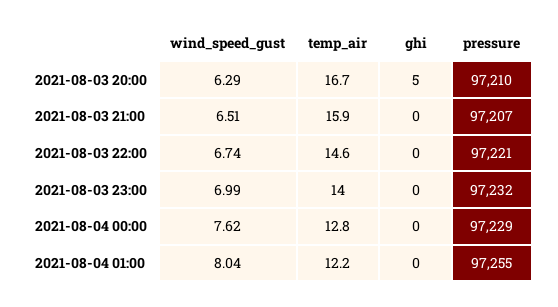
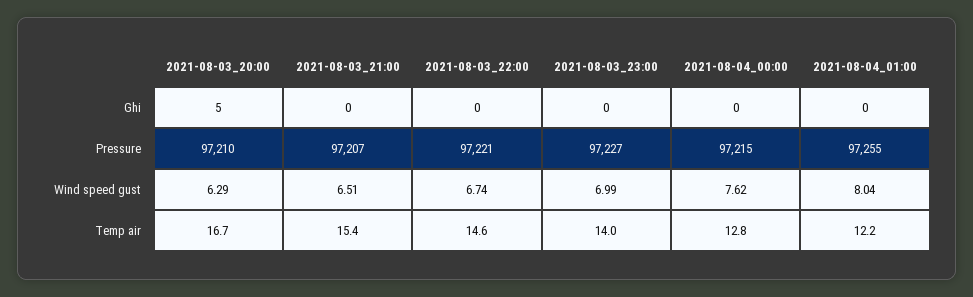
  {
    "wind_speed_gust": {
      "2021-08-03 20:00": 6.29,
      "2021-08-03 21:00": 6.51,
      "2021-08-03 22:00": 6.74,
      "2021-08-03 23:00": 6.99,
      "2021-08-04 00:00": 7.62,
      "2021-08-04 01:00": 8.04
    },
    "temp_air": {
      "2021-08-03 20:00": 16.7,
-     "2021-08-03 21:00": 15.9,
+     "2021-08-03 21:00": 15.4,
      "2021-08-03 22:00": 14.6,
      "2021-08-03 23:00": 14,
      "2021-08-04 00:00": 12.8,
      "2021-08-04 01:00": 12.2
    },
    "ghi": {
      "2021-08-03 20:00": 5,
      "2021-08-03 21:00": 0,
      "2021-08-03 22:00": 0,
      "2021-08-03 23:00": 0,
      "2021-08-04 00:00": 0,
      "2021-08-04 01:00": 0
    },
    "pressure": {
      "2021-08-03 20:00": 97210,
      "2021-08-03 21:00": 97207,
      "2021-08-03 22:00": 97221,
-     "2021-08-03 23:00": 97232,
+     "2021-08-03 23:00": 97227,
-     "2021-08-04 00:00": 97229,
+     "2021-08-04 00:00": 97215,
      "2021-08-04 01:00": 97255
    }
  }

